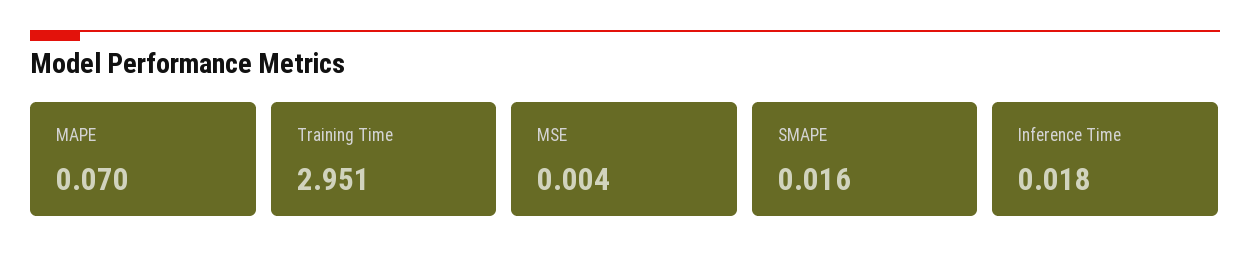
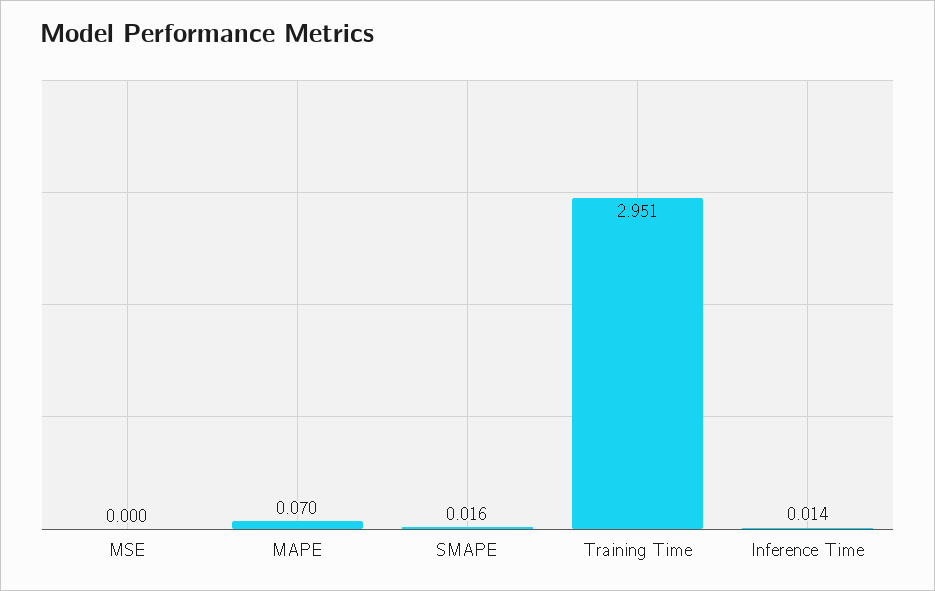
  {
    "MAPE": 0.07,
    "Training Time": 2.951,
-   "MSE": 0.004,
+   "MSE": 0,
    "SMAPE": 0.016,
-   "Inference Time": 0.018
+   "Inference Time": 0.014
  }

